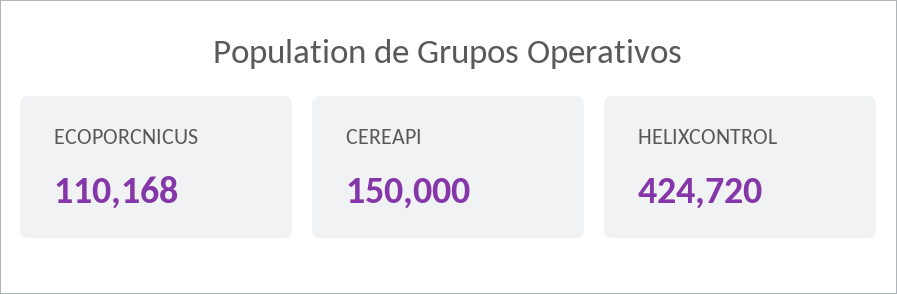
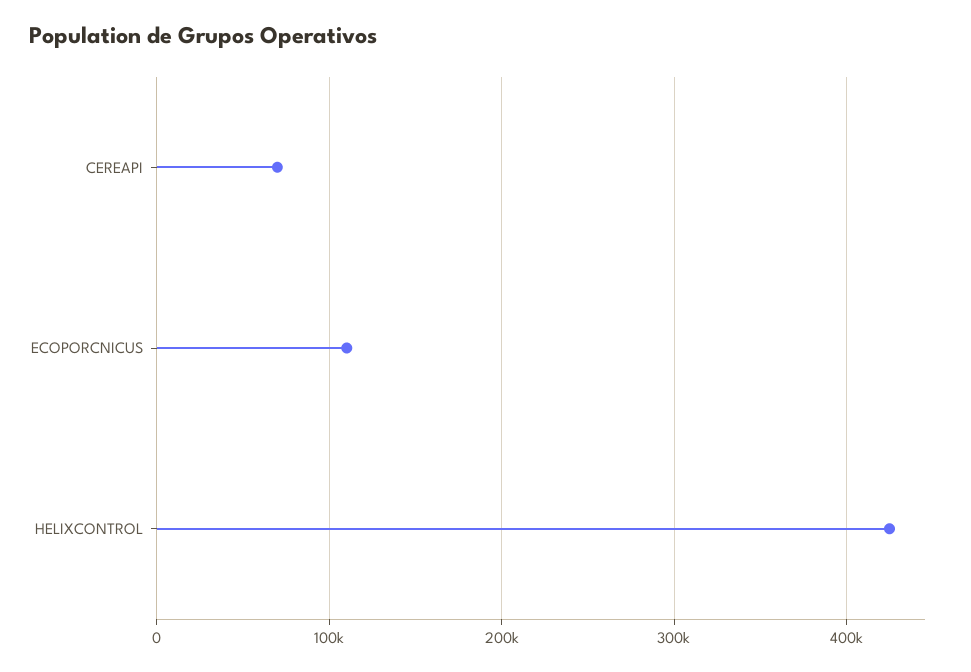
  {
    "ECOPORCNICUS": 110168,
-   "CEREAPI": 150000,
+   "CEREAPI": 70000,
    "HELIXCONTROL": 424720
  }

